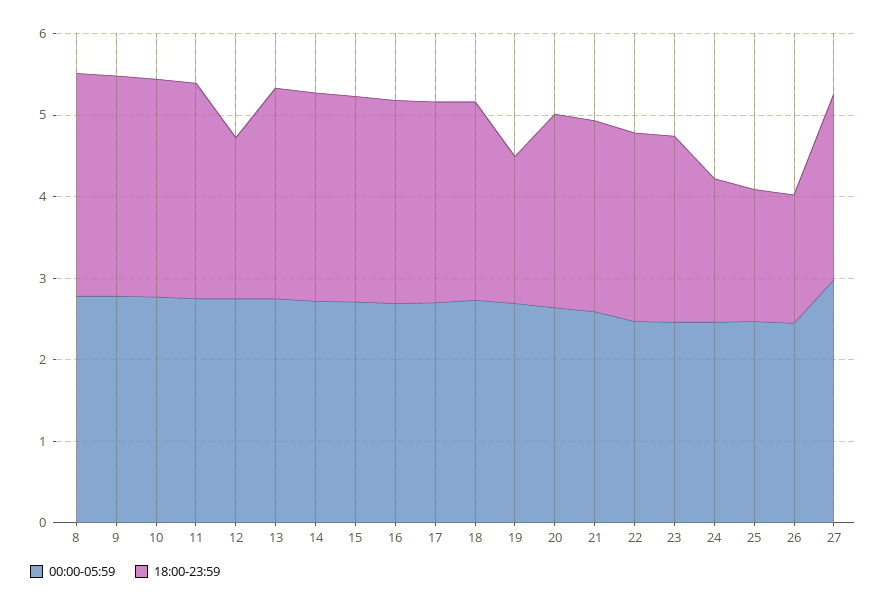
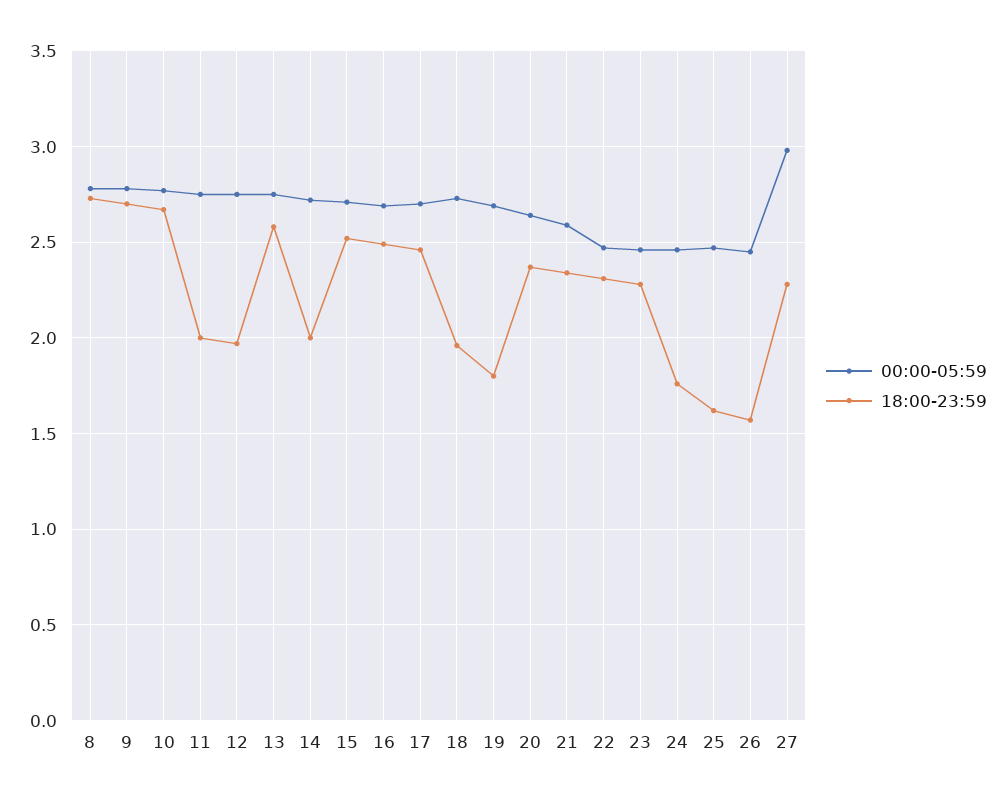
  {
    "00:00-05:59": {
      "8": 2.8,
      "9": 2.8,
      "10": 2.75,
      "11": 2.75,
      "12": 2.75,
      "13": 2.75,
      "14": 2.7,
      "15": 2.7,
      "16": 2.7,
      "17": 2.7,
      "18": 2.75,
      "19": 2.7,
      "20": 2.65,
      "21": 2.6,
      "22": 2.45,
      "23": 2.45,
      "24": 2.45,
      "25": 2.45,
      "26": 2.45,
      "27": 3
    },
    "18:00-23:59": {
      "8": 2.75,
      "9": 2.7,
      "10": 2.65,
-     "11": 2.6,
+     "11": 2,
      "12": 1.95,
      "13": 2.6,
-     "14": 2.6,
+     "14": 2,
      "15": 2.5,
      "16": 2.5,
      "17": 2.45,
-     "18": 2.4,
+     "18": 1.95,
      "19": 1.8,
      "20": 2.35,
      "21": 2.35,
      "22": 2.3,
      "23": 2.3,
      "24": 1.75,
      "25": 1.6,
      "26": 1.55,
      "27": 2.3
    }
  }

